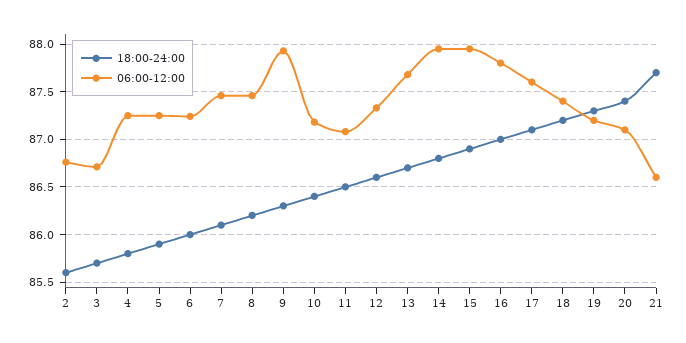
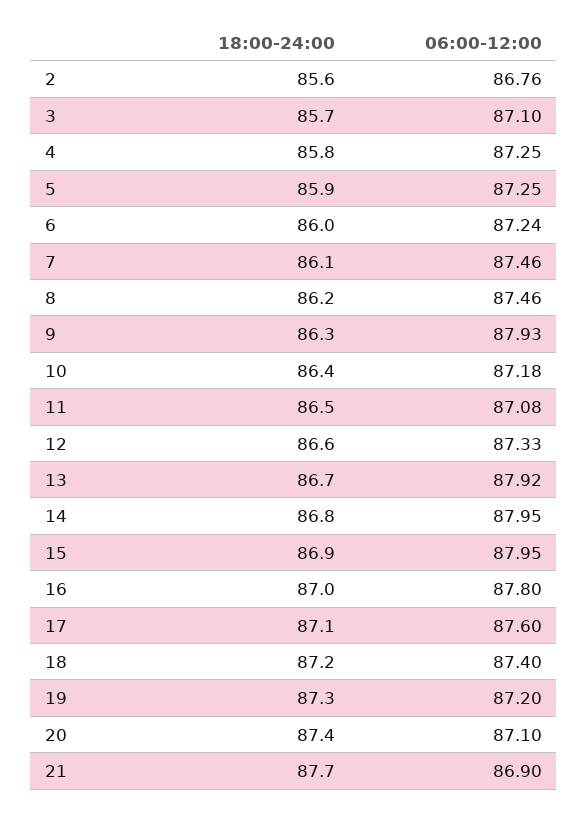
  {
    "18:00-24:00": {
      "2": 85.6,
      "3": 85.7,
      "4": 85.8,
      "5": 85.9,
      "6": 86,
      "7": 86.1,
      "8": 86.2,
      "9": 86.3,
      "10": 86.4,
      "11": 86.5,
      "12": 86.6,
      "13": 86.7,
      "14": 86.8,
      "15": 86.9,
      "16": 87,
      "17": 87.1,
      "18": 87.2,
      "19": 87.3,
      "20": 87.4,
      "21": 87.7
    },
    "06:00-12:00": {
      "2": 86.76,
-     "3": 86.7,
+     "3": 87.1,
      "4": 87.25,
      "5": 87.25,
      "6": 87.24,
      "7": 87.46,
      "8": 87.46,
      "9": 87.93,
      "10": 87.18,
      "11": 87.08,
      "12": 87.33,
-     "13": 87.7,
+     "13": 87.92,
      "14": 87.95,
      "15": 87.95,
      "16": 87.8,
      "17": 87.6,
      "18": 87.4,
      "19": 87.2,
      "20": 87.1,
-     "21": 86.6
+     "21": 86.9
    }
  }

